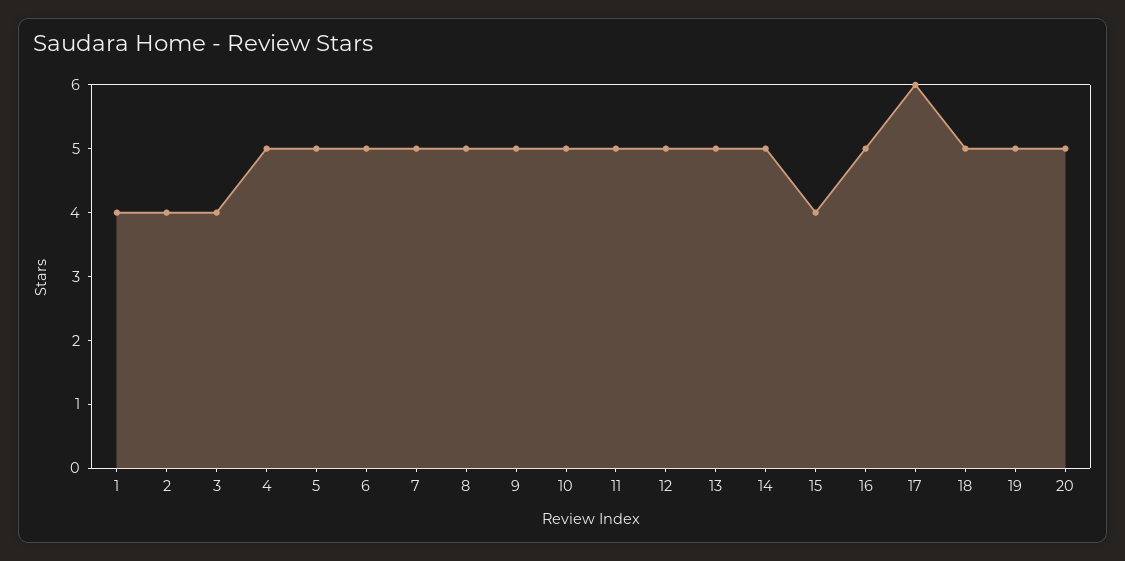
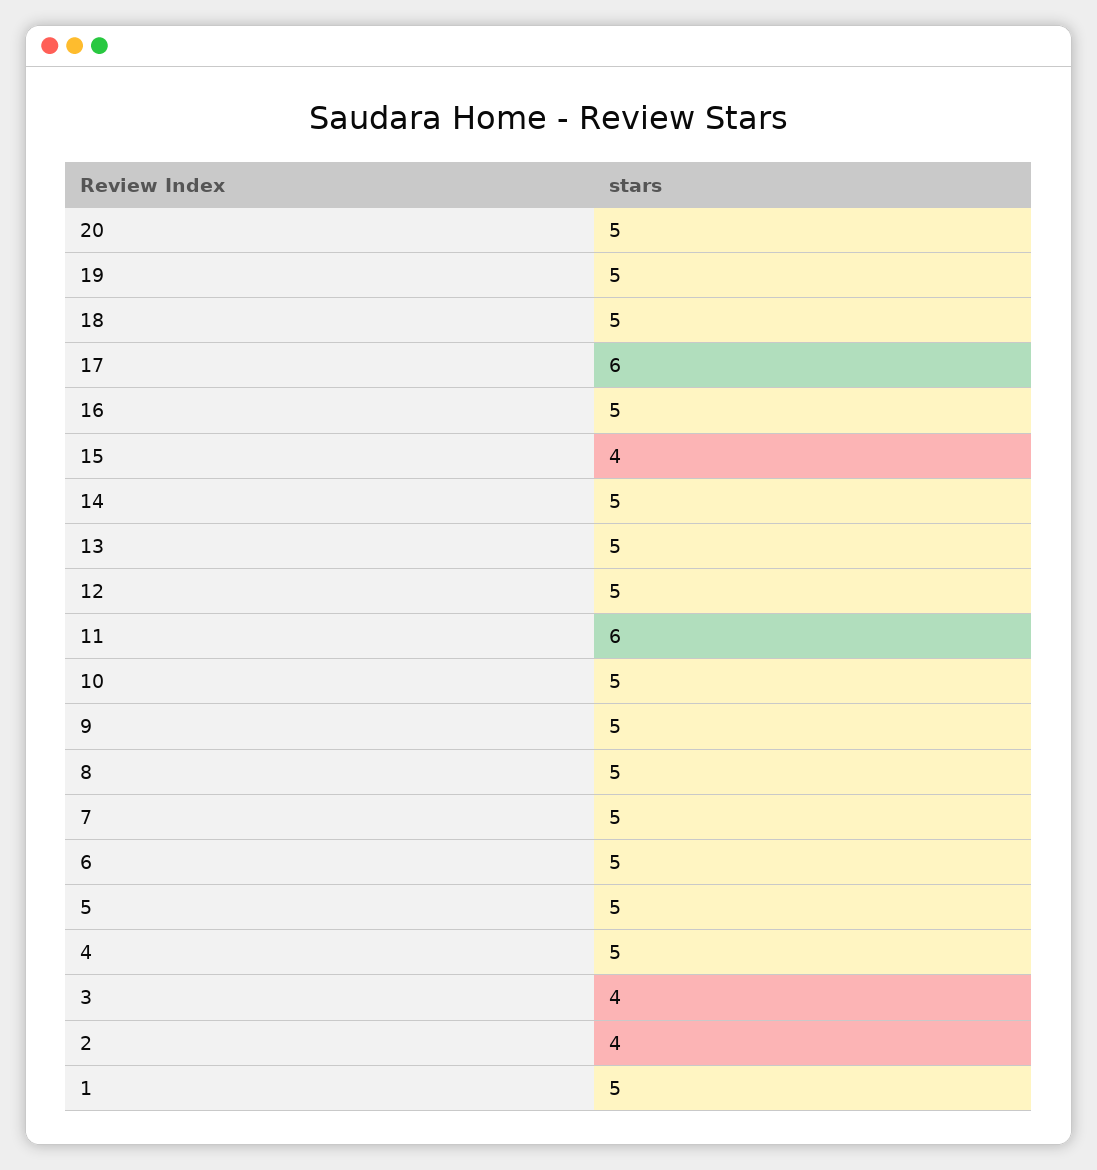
  {
-   "1": 4,
+   "1": 5,
    "2": 4,
    "3": 4,
    "4": 5,
    "5": 5,
    "6": 5,
    "7": 5,
    "8": 5,
    "9": 5,
    "10": 5,
-   "11": 5,
+   "11": 6,
    "12": 5,
    "13": 5,
    "14": 5,
    "15": 4,
    "16": 5,
    "17": 6,
    "18": 5,
    "19": 5,
    "20": 5
  }

